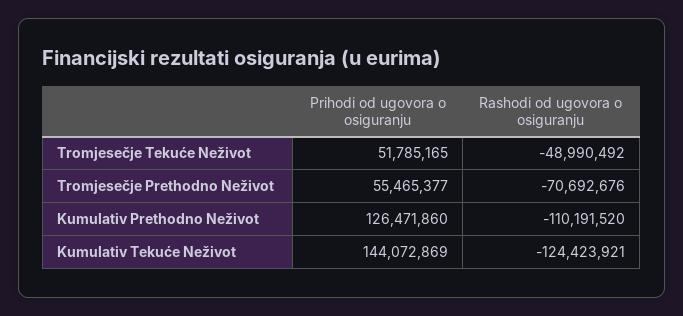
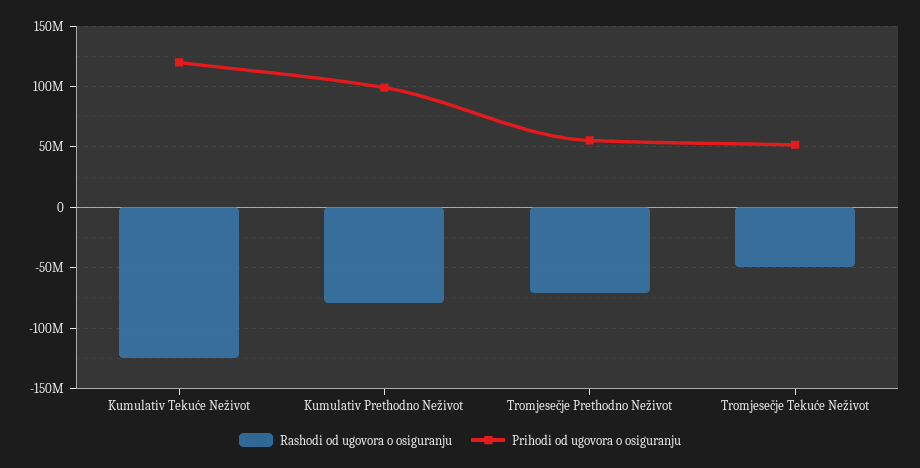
  {
    "Prihodi od ugovora o osiguranju": {
      "Tromjesečje Tekuće Neživot": 51785165,
      "Tromjesečje Prethodno Neživot": 55465377,
-     "Kumulativ Prethodno Neživot": 126471860,
+     "Kumulativ Prethodno Neživot": 100000000,
-     "Kumulativ Tekuće Neživot": 144072869
+     "Kumulativ Tekuće Neživot": 120000000
    },
    "Rashodi od ugovora o osiguranju": {
      "Tromjesečje Tekuće Neživot": -48990492,
      "Tromjesečje Prethodno Neživot": -70692676,
-     "Kumulativ Prethodno Neživot": -110191520,
+     "Kumulativ Prethodno Neživot": -80000000,
      "Kumulativ Tekuće Neživot": -124423921
    }
  }

